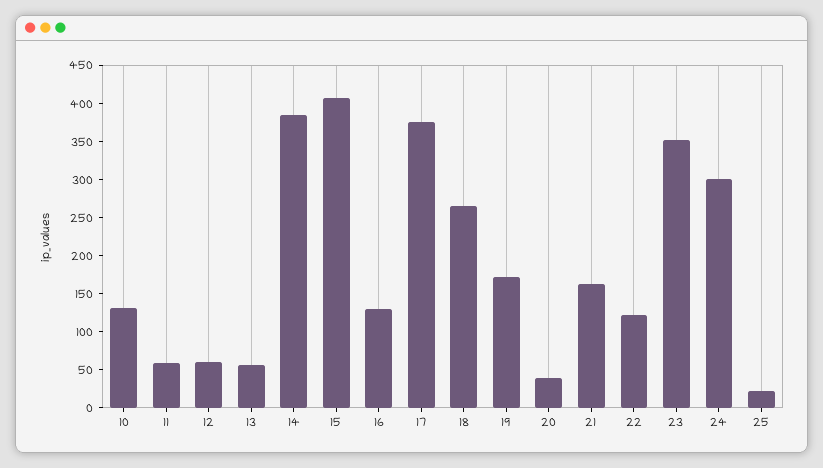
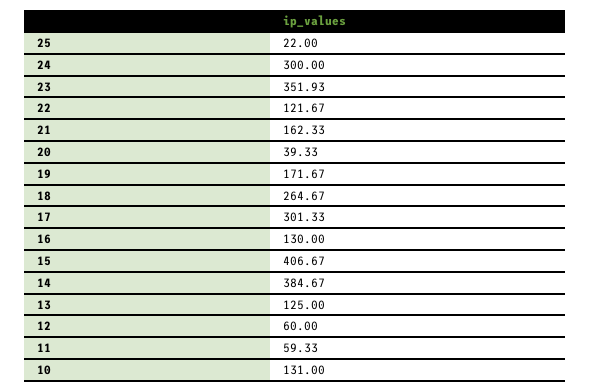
  {
    "10": 131,
    "11": 59.33,
    "12": 60,
-   "13": 50,
+   "13": 125,
    "14": 384.67,
    "15": 406.67,
    "16": 130,
-   "17": 375,
+   "17": 301.33,
    "18": 264.67,
    "19": 171.67,
    "20": 39.33,
    "21": 162.33,
    "22": 121.67,
    "23": 351.93,
    "24": 300,
    "25": 22
  }

